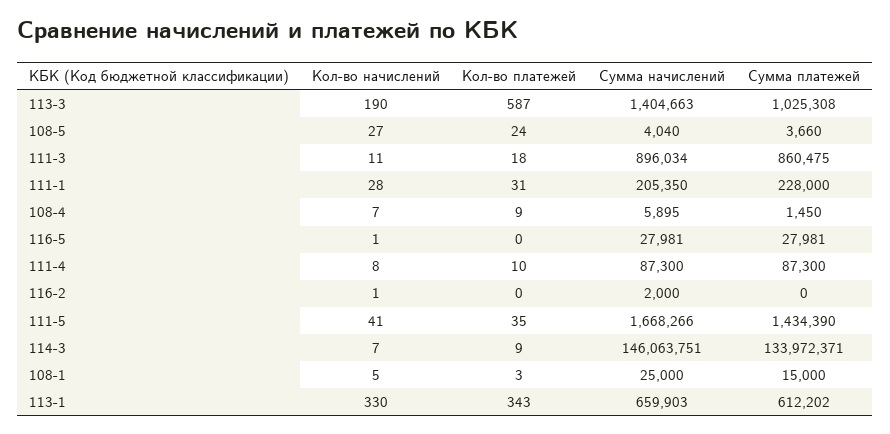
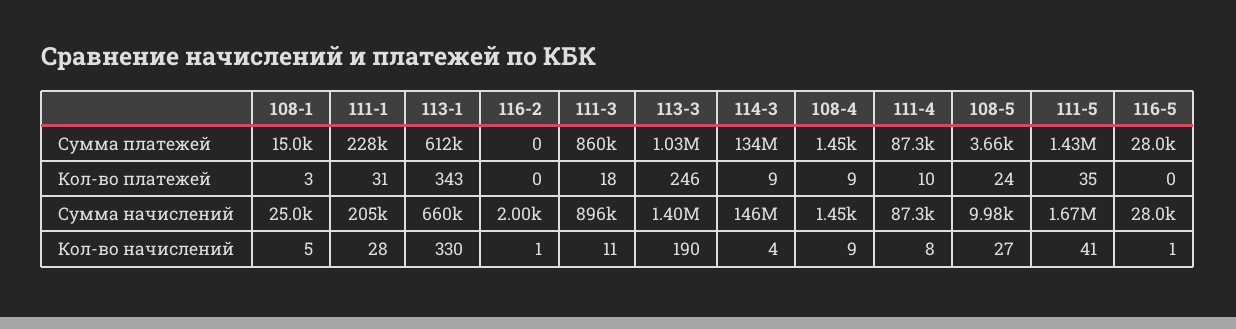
  {
    "Кол-во начислений": {
      "113-3": 190,
      "108-5": 27,
      "111-3": 11,
      "111-1": 28,
-     "108-4": 7,
+     "108-4": 9,
      "116-5": 1,
      "111-4": 8,
      "116-2": 1,
      "111-5": 41,
-     "114-3": 7,
+     "114-3": 4,
      "108-1": 5,
      "113-1": 330
    },
    "Кол-во платежей": {
-     "113-3": 587,
+     "113-3": 246,
      "108-5": 24,
      "111-3": 18,
      "111-1": 31,
      "108-4": 9,
      "116-5": 0,
      "111-4": 10,
      "116-2": 0,
      "111-5": 35,
      "114-3": 9,
      "108-1": 3,
      "113-1": 343
    },
    "Сумма начислений": {
      "113-3": 1404663,
-     "108-5": 4040,
+     "108-5": 9980,
      "111-3": 896034,
      "111-1": 205350,
-     "108-4": 5895,
+     "108-4": 1450,
      "116-5": 27981,
      "111-4": 87300,
      "116-2": 2000,
      "111-5": 1668266,
      "114-3": 146063751,
      "108-1": 25000,
      "113-1": 659903
    },
    "Сумма платежей": {
      "113-3": 1025308,
      "108-5": 3660,
      "111-3": 860475,
      "111-1": 228000,
      "108-4": 1450,
      "116-5": 27981,
      "111-4": 87300,
      "116-2": 0,
      "111-5": 1434390,
      "114-3": 133972371,
      "108-1": 15000,
      "113-1": 612202
    }
  }

